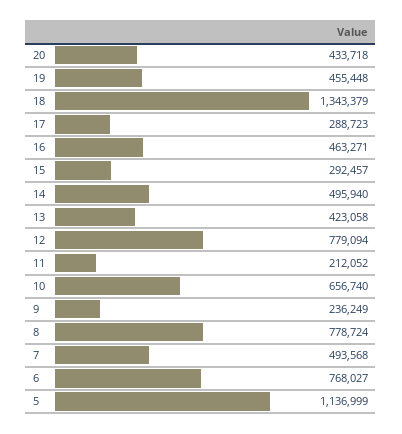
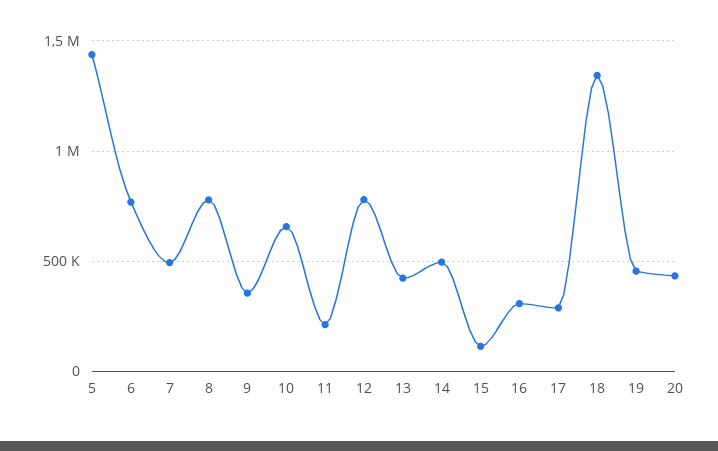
  {
    "20": 433718,
    "19": 455448,
    "18": 1343379,
    "17": 288723,
-   "16": 463271,
+   "16": 300000,
-   "15": 292457,
+   "15": 100000,
    "14": 495940,
    "13": 423058,
    "12": 779094,
    "11": 212052,
    "10": 656740,
-   "9": 236249,
+   "9": 350000,
    "8": 778724,
    "7": 493568,
    "6": 768027,
-   "5": 1136999
+   "5": 1450000
  }

